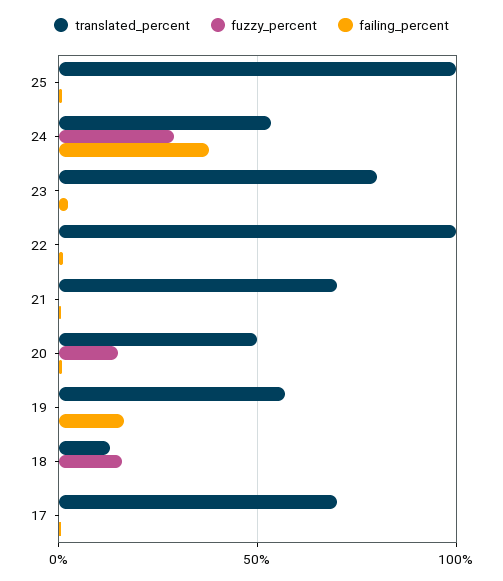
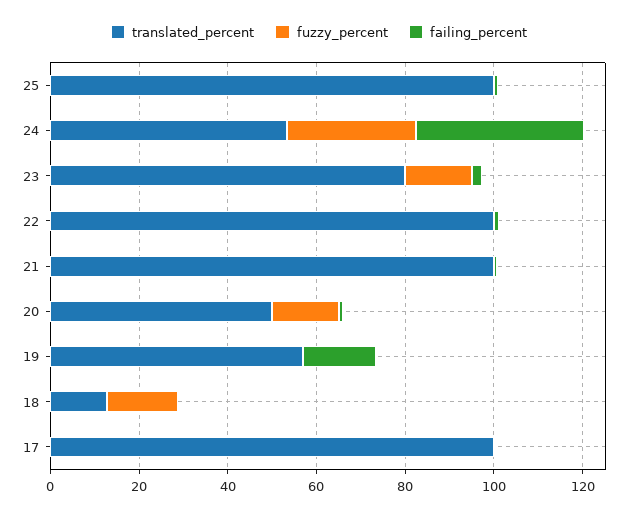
  {
    "translated_percent": {
      "25": 100,
      "24": 55,
      "23": 80,
      "22": 100,
-     "21": 70,
+     "21": 100,
      "20": 50,
      "19": 55,
      "18": 15,
-     "17": 70
+     "17": 100
    },
    "fuzzy_percent": {
      "25": 0,
      "24": 30,
-     "23": 0,
+     "23": 15,
      "22": 0,
      "21": 0,
      "20": 15,
      "19": 0,
      "18": 15,
      "17": 0
    },
    "failing_percent": {
      "25": 0,
      "24": 40,
      "23": 0,
      "22": 0,
      "21": 0,
      "20": 0,
      "19": 15,
      "18": 0,
      "17": 0
    }
  }

